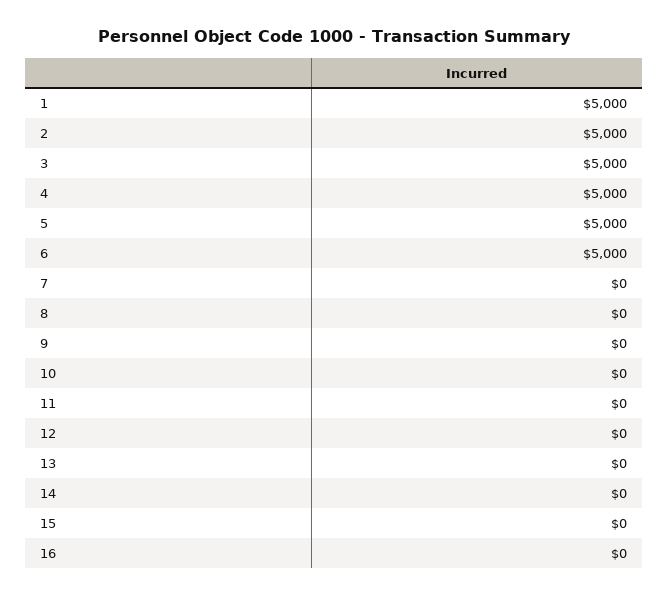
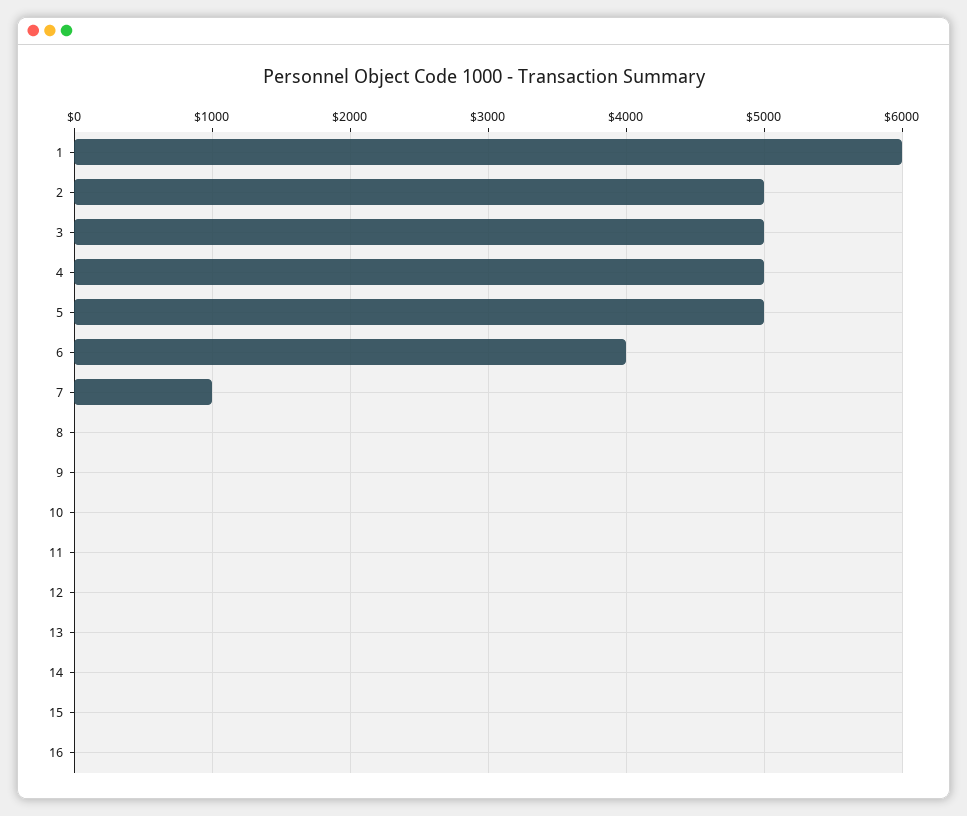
  {
-   "1": 5000,
+   "1": 6000,
    "2": 5000,
    "3": 5000,
    "4": 5000,
    "5": 5000,
-   "6": 5000,
+   "6": 4000,
-   "7": 0,
+   "7": 1000,
    "8": 0,
    "9": 0,
    "10": 0,
    "11": 0,
    "12": 0,
    "13": 0,
    "14": 0,
    "15": 0,
    "16": 0
  }

